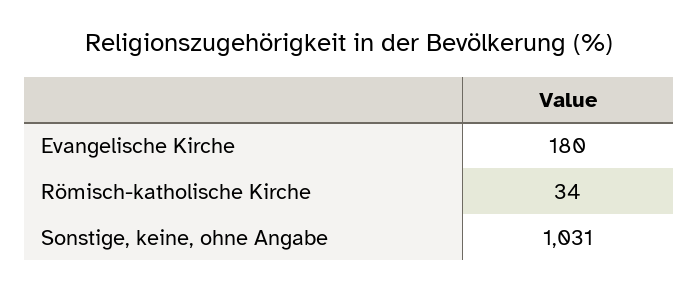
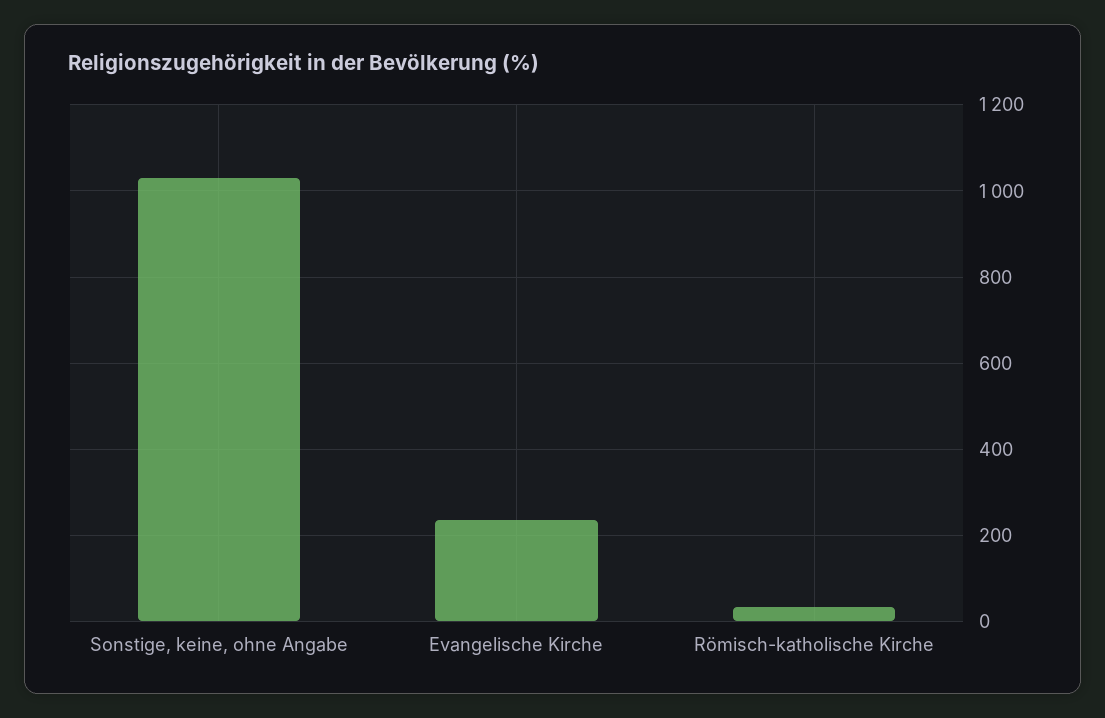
  {
-   "Evangelische Kirche": 180,
+   "Evangelische Kirche": 240,
    "Römisch-katholische Kirche": 34,
    "Sonstige, keine, ohne Angabe": 1031
  }

